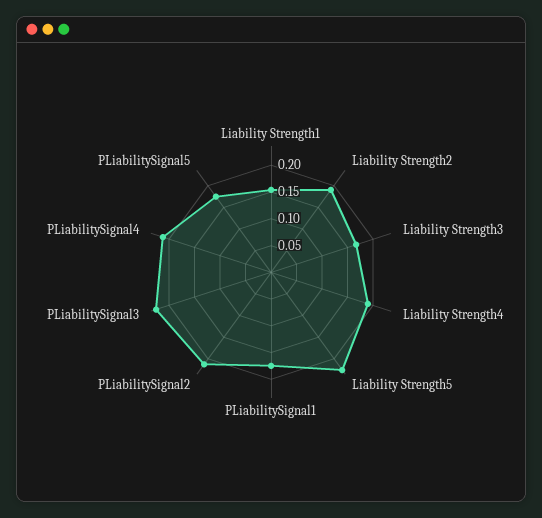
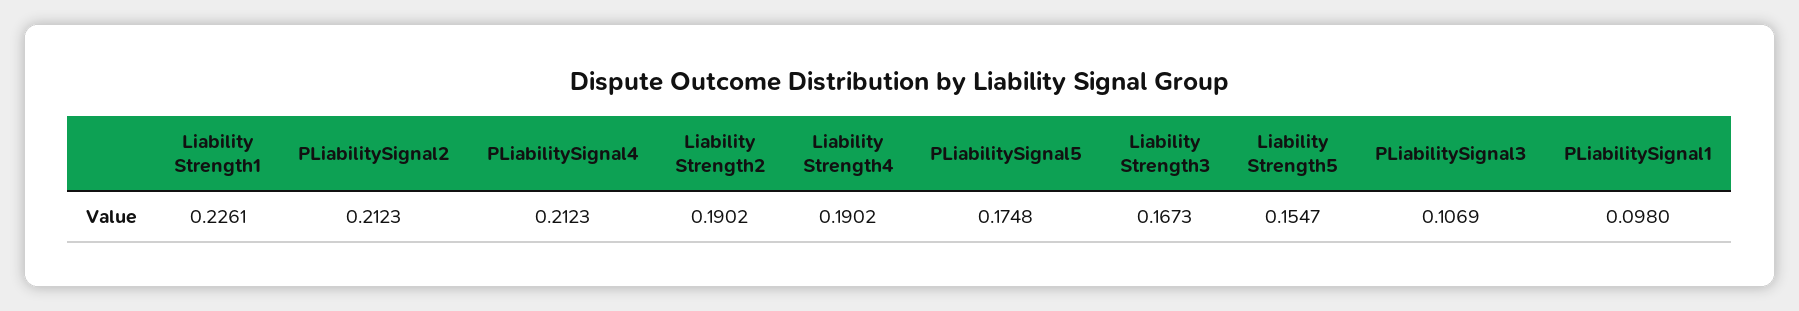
  {
-   "Liability Strength1": 0.15,
+   "Liability Strength1": 0.2261,
    "Liability Strength2": 0.1902,
    "Liability Strength3": 0.1673,
    "Liability Strength4": 0.1902,
-   "Liability Strength5": 0.225,
+   "Liability Strength5": 0.1547,
-   "PLiabilitySignal1": 0.175,
+   "PLiabilitySignal1": 0.098,
    "PLiabilitySignal2": 0.2123,
-   "PLiabilitySignal3": 0.225,
+   "PLiabilitySignal3": 0.1069,
    "PLiabilitySignal4": 0.2123,
    "PLiabilitySignal5": 0.1748
  }

